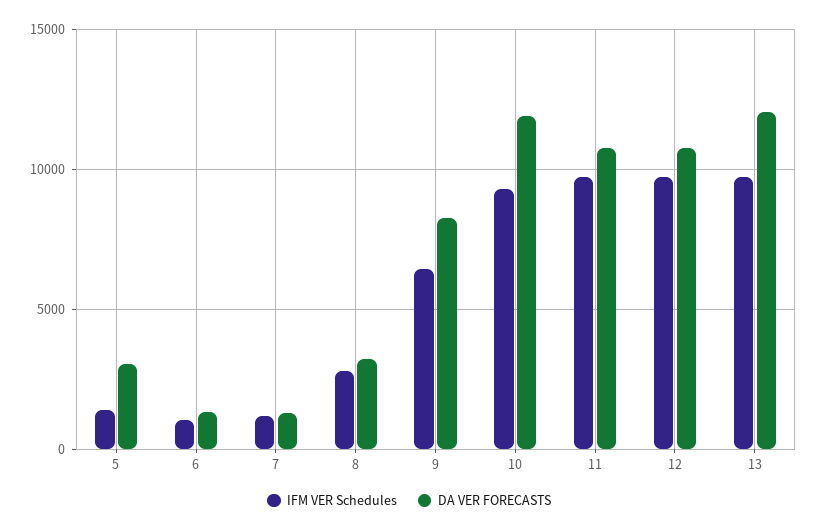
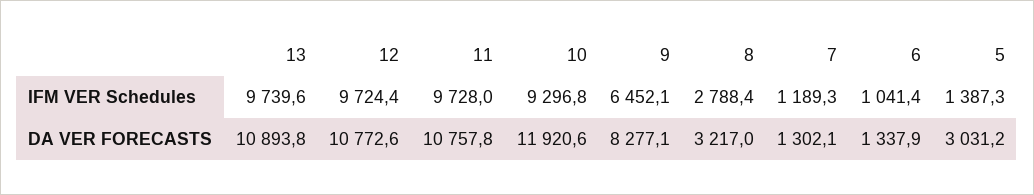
  {
    "IFM VER Schedules": {
      "5": 1387.3,
      "6": 1041.4,
      "7": 1189.3,
      "8": 2788.4,
      "9": 6452.1,
      "10": 9296.8,
      "11": 9728,
      "12": 9724.4,
      "13": 9739.6
    },
    "DA VER FORECASTS": {
      "5": 3031.2,
      "6": 1337.9,
      "7": 1302.1,
      "8": 3217,
      "9": 8277.1,
      "10": 11920.6,
      "11": 10757.8,
      "12": 10772.6,
-     "13": 12000
+     "13": 10893.8
    }
  }

